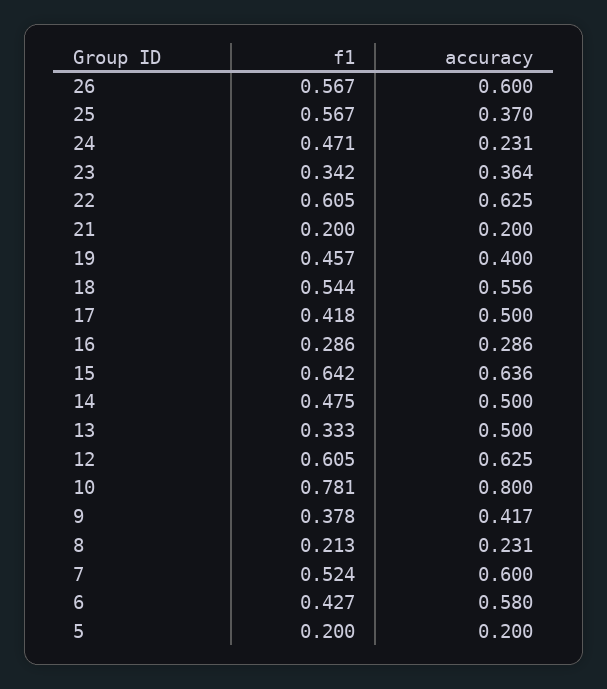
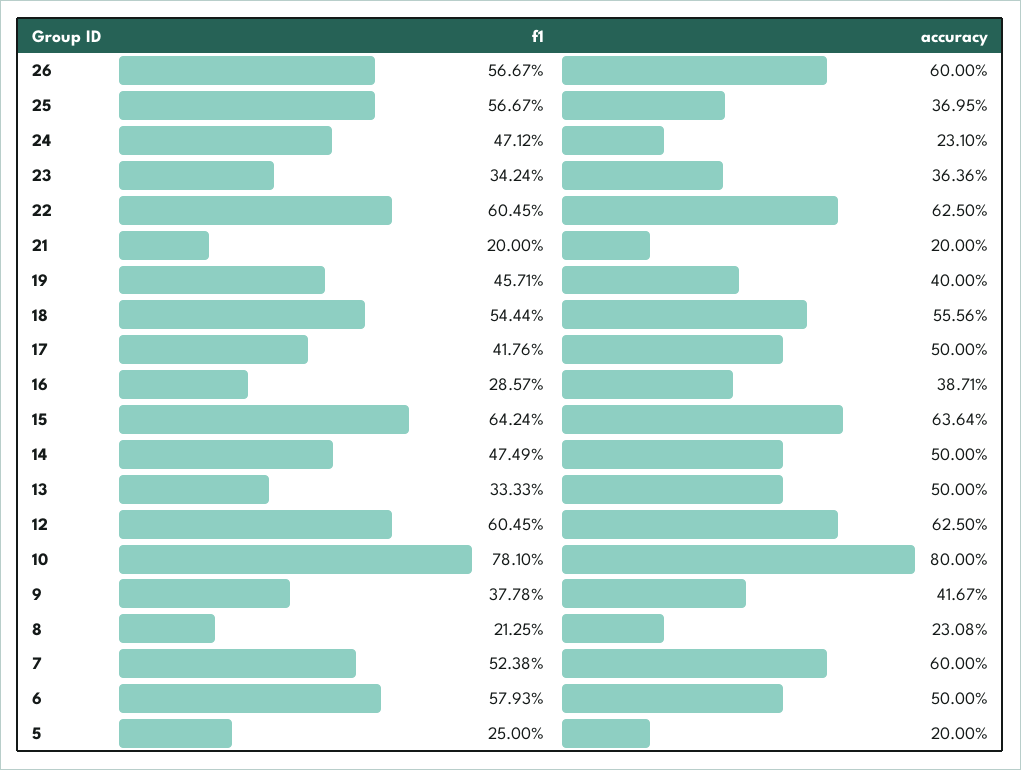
  {
    "f1": {
      "26": 0.5667,
      "25": 0.5667,
      "24": 0.4712,
      "23": 0.3424,
      "22": 0.6045,
      "21": 0.2,
      "19": 0.4571,
      "18": 0.5444,
      "17": 0.4176,
      "16": 0.2857,
      "15": 0.6424,
      "14": 0.4749,
      "13": 0.3333,
      "12": 0.6045,
      "10": 0.781,
      "9": 0.3778,
      "8": 0.2125,
      "7": 0.5238,
-     "6": 0.427,
+     "6": 0.5793,
-     "5": 0.2
+     "5": 0.25
    },
    "accuracy": {
      "26": 0.6,
      "25": 0.3695,
      "24": 0.231,
      "23": 0.3636,
      "22": 0.625,
      "21": 0.2,
      "19": 0.4,
      "18": 0.5556,
      "17": 0.5,
-     "16": 0.286,
+     "16": 0.3871,
      "15": 0.6364,
      "14": 0.5,
      "13": 0.5,
      "12": 0.625,
      "10": 0.8,
      "9": 0.4167,
      "8": 0.2308,
      "7": 0.6,
-     "6": 0.58,
+     "6": 0.5,
      "5": 0.2
    }
  }

